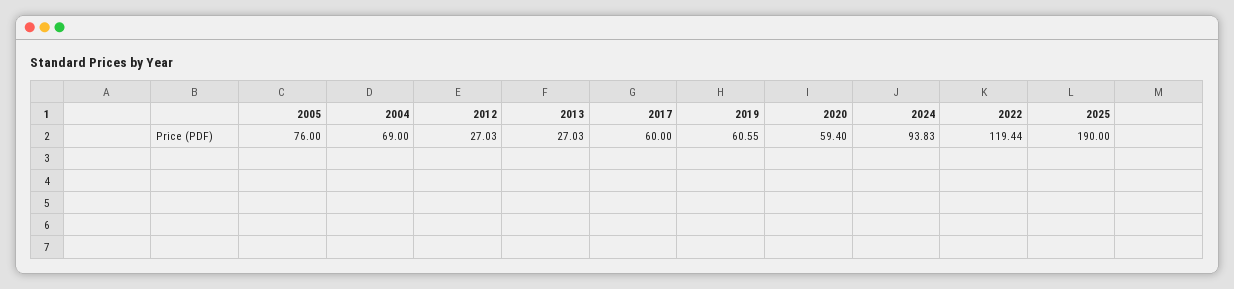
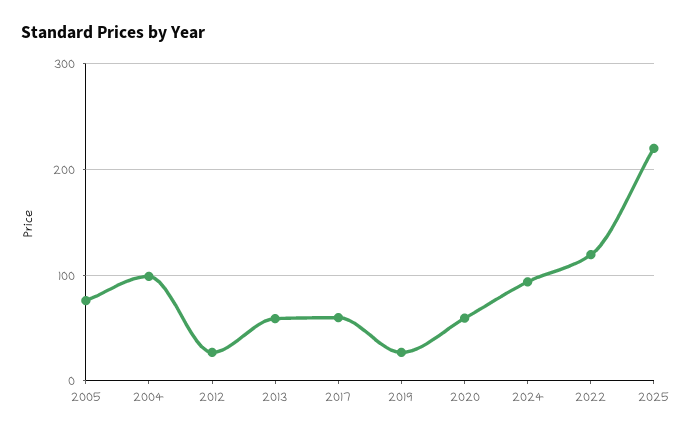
  {
    "2005": 76,
-   "2004": 69,
+   "2004": 100,
    "2012": 27.03,
-   "2013": 27.03,
+   "2013": 60,
    "2017": 60,
-   "2019": 60.55,
+   "2019": 30,
    "2020": 59.4,
    "2024": 93.83,
    "2022": 119.44,
-   "2025": 190
+   "2025": 220
  }

